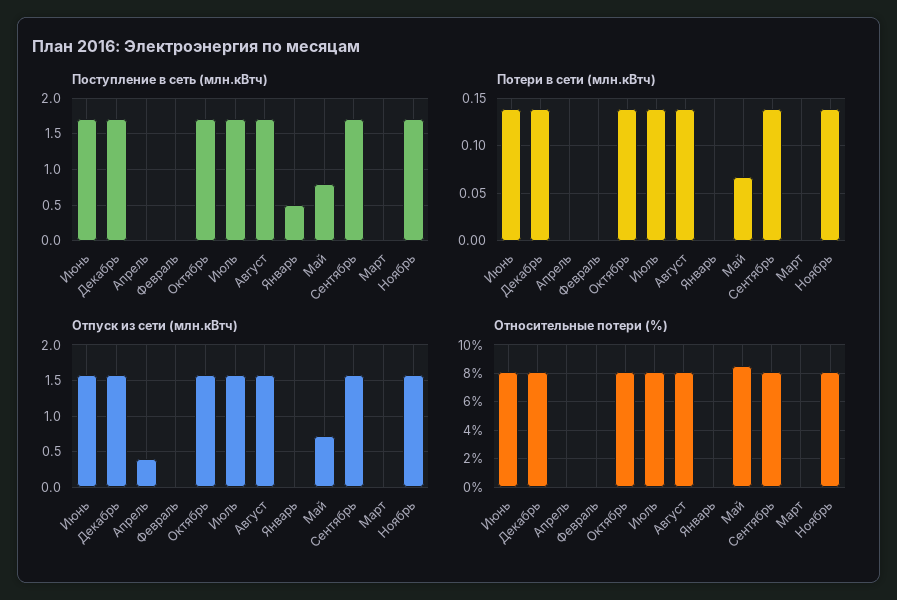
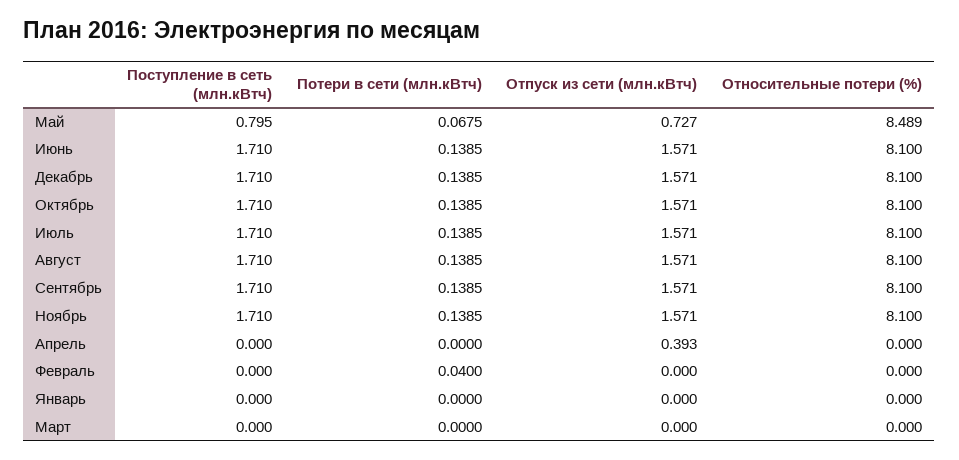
  {
    "Поступление в сеть (млн.кВтч)": {
      "Июнь": 1.71,
      "Декабрь": 1.71,
      "Апрель": 0,
      "Февраль": 0,
      "Октябрь": 1.71,
      "Июль": 1.71,
      "Август": 1.71,
-     "Январь": 0.5,
+     "Январь": 0,
      "Май": 0.795,
      "Сентябрь": 1.71,
      "Март": 0,
      "Ноябрь": 1.71
    },
    "Потери в сети (млн.кВтч)": {
      "Июнь": 0.1385,
      "Декабрь": 0.1385,
      "Апрель": 0,
-     "Февраль": 0,
+     "Февраль": 0.04,
      "Октябрь": 0.1385,
      "Июль": 0.1385,
      "Август": 0.1385,
      "Январь": 0,
      "Май": 0.0675,
      "Сентябрь": 0.1385,
      "Март": 0,
      "Ноябрь": 0.1385
    },
    "Отпуск из сети (млн.кВтч)": {
      "Июнь": 1.571,
      "Декабрь": 1.571,
      "Апрель": 0.393,
      "Февраль": 0,
      "Октябрь": 1.571,
      "Июль": 1.571,
      "Август": 1.571,
      "Январь": 0,
      "Май": 0.727,
      "Сентябрь": 1.571,
      "Март": 0,
      "Ноябрь": 1.571
    },
    "Относительные потери (%)": {
      "Июнь": 8.1,
      "Декабрь": 8.1,
      "Апрель": 0,
      "Февраль": 0,
      "Октябрь": 8.1,
      "Июль": 8.1,
      "Август": 8.1,
      "Январь": 0,
      "Май": 8.489,
      "Сентябрь": 8.1,
      "Март": 0,
      "Ноябрь": 8.1
    }
  }

